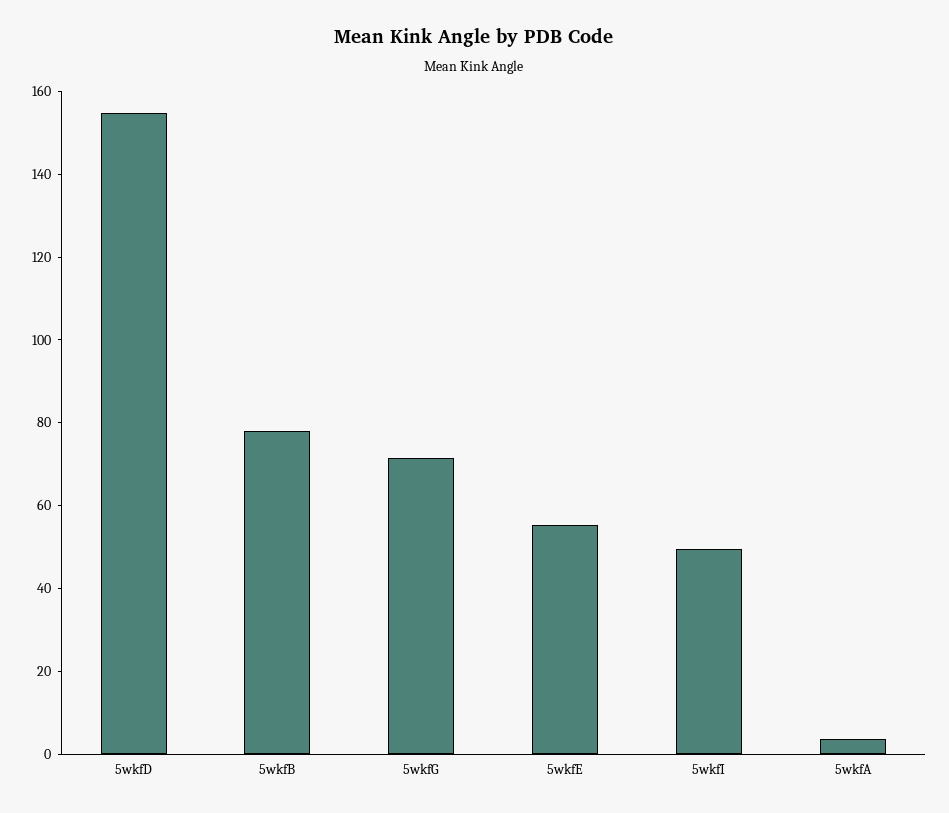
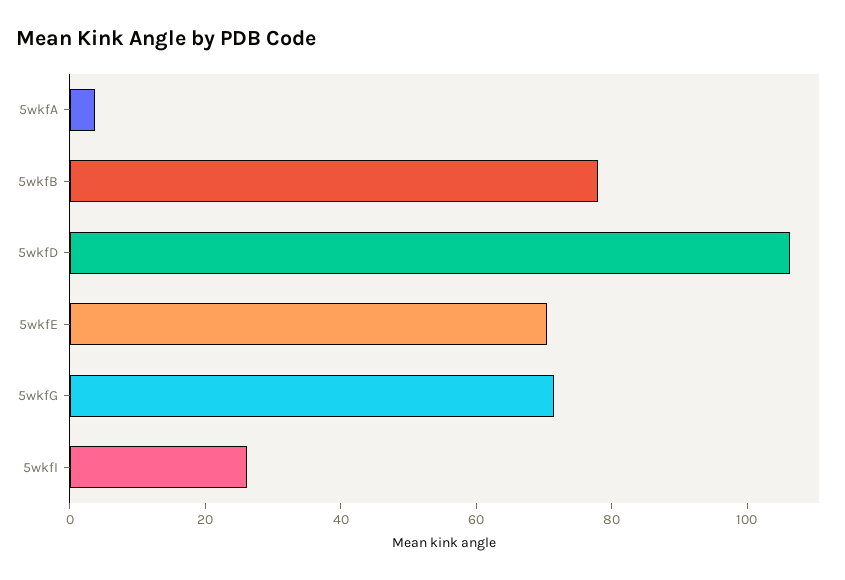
  {
-   "5wkfD": 155,
+   "5wkfD": 105,
    "5wkfB": 80,
    "5wkfG": 70,
-   "5wkfE": 55,
+   "5wkfE": 70,
-   "5wkfI": 50,
+   "5wkfI": 25,
    "5wkfA": 5
  }

